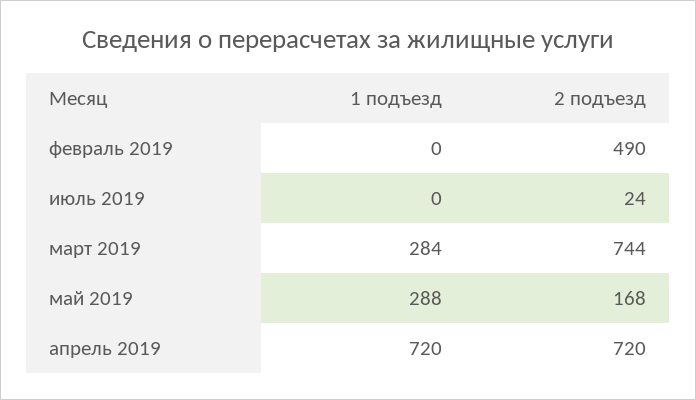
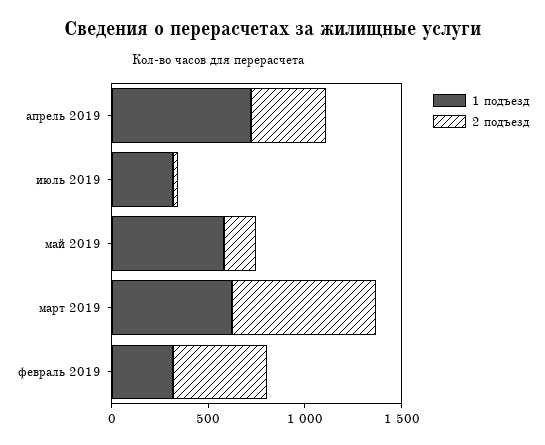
  {
    "1 подъезд": {
-     "февраль 2019": 0,
+     "февраль 2019": 300,
-     "июль 2019": 0,
+     "июль 2019": 300,
-     "март 2019": 284,
+     "март 2019": 600,
-     "май 2019": 288,
+     "май 2019": 600,
      "апрель 2019": 720
    },
    "2 подъезд": {
      "февраль 2019": 490,
      "июль 2019": 24,
      "март 2019": 744,
      "май 2019": 168,
-     "апрель 2019": 720
+     "апрель 2019": 400
    }
  }

